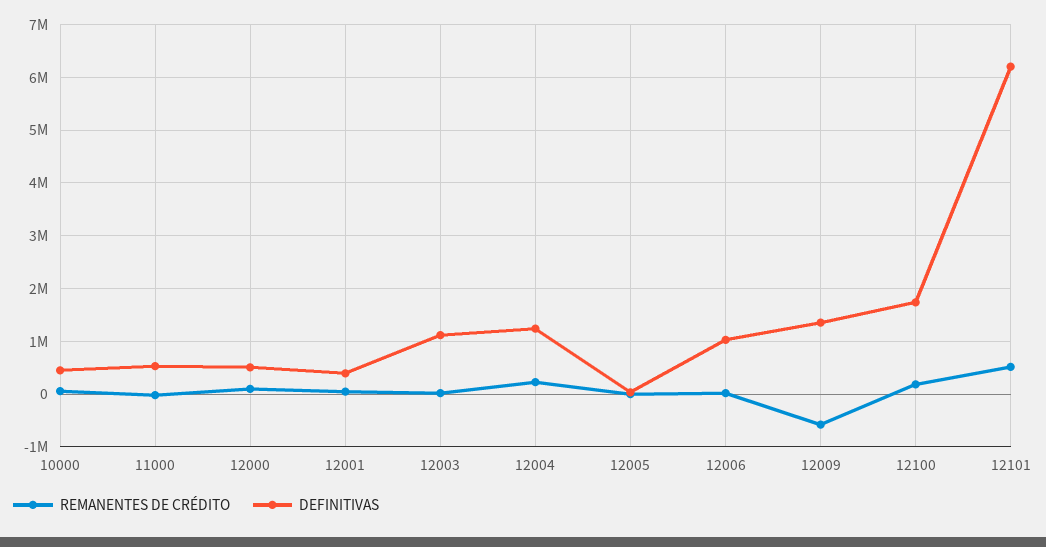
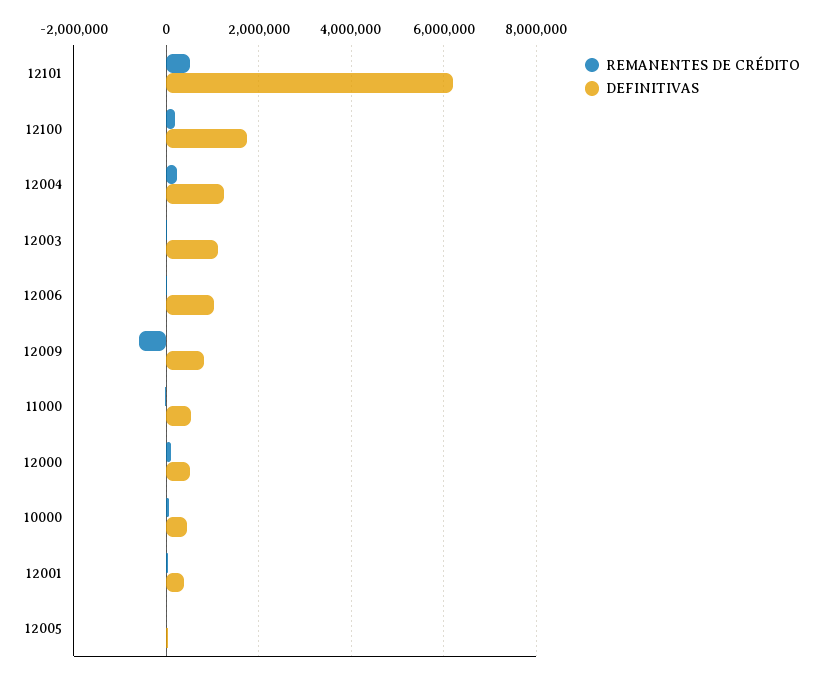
  {
    "REMANENTES DE CRÉDITO": {
      "10000": 0,
      "11000": 0,
      "12000": 200000,
      "12001": 0,
      "12003": 0,
      "12004": 200000,
      "12005": 0,
      "12006": 0,
      "12009": -600000,
      "12100": 200000,
      "12101": 600000
    },
    "DEFINITIVAS": {
      "10000": 400000,
      "11000": 600000,
      "12000": 600000,
      "12001": 400000,
      "12003": 1200000,
      "12004": 1200000,
      "12005": 0,
      "12006": 1000000,
-     "12009": 1400000,
+     "12009": 800000,
      "12100": 1800000,
      "12101": 6200000
    }
  }

